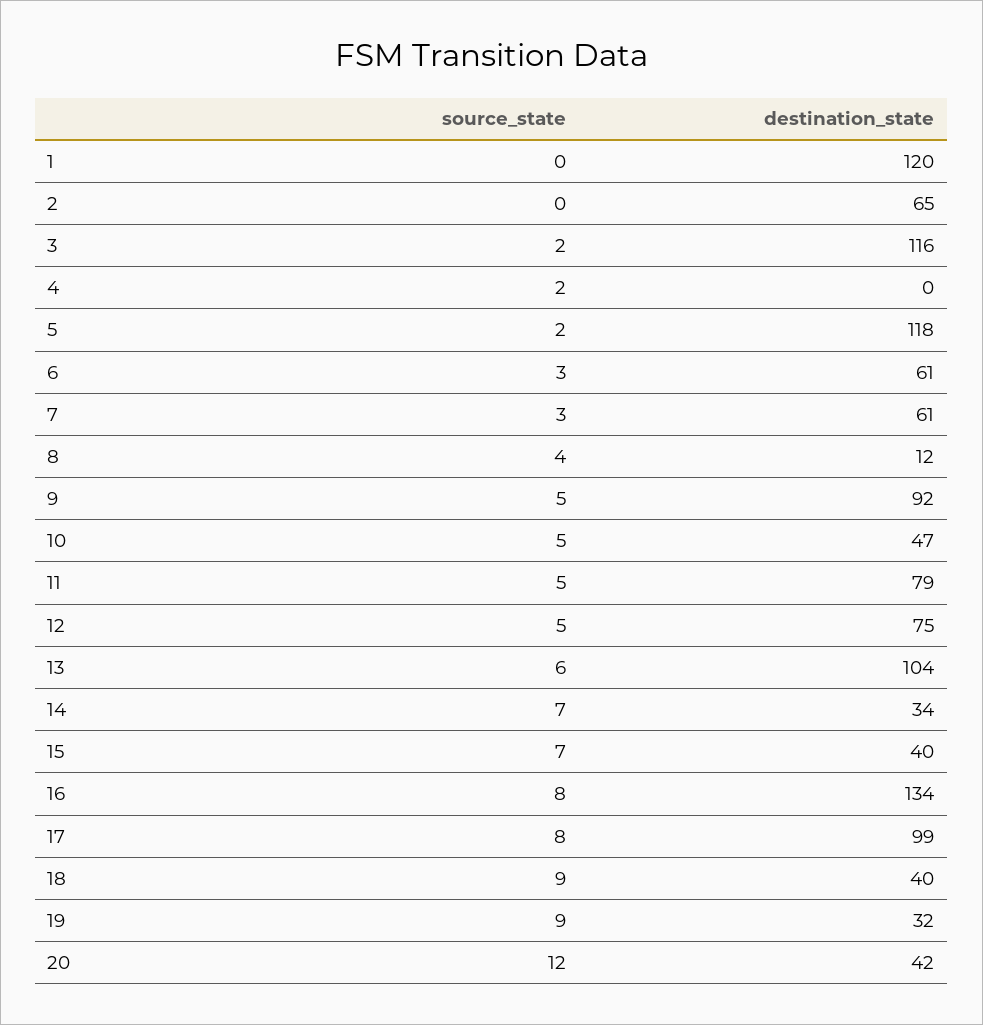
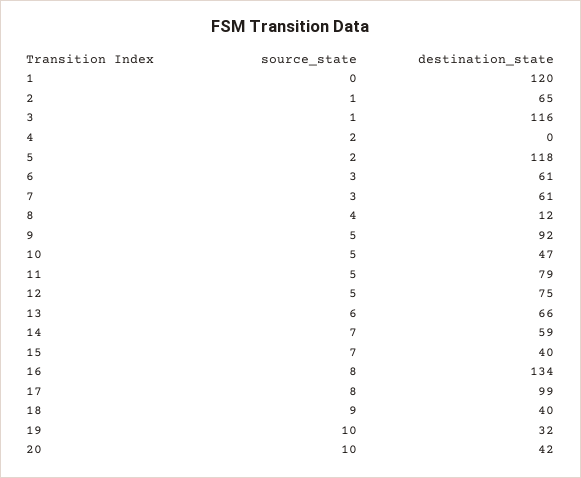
  {
    "source_state": {
      "1": 0,
-     "2": 0,
+     "2": 1,
-     "3": 2,
+     "3": 1,
      "4": 2,
      "5": 2,
      "6": 3,
      "7": 3,
      "8": 4,
      "9": 5,
      "10": 5,
      "11": 5,
      "12": 5,
      "13": 6,
      "14": 7,
      "15": 7,
      "16": 8,
      "17": 8,
      "18": 9,
-     "19": 9,
+     "19": 10,
-     "20": 12
+     "20": 10
    },
    "destination_state": {
      "1": 120,
      "2": 65,
      "3": 116,
      "4": 0,
      "5": 118,
      "6": 61,
      "7": 61,
      "8": 12,
      "9": 92,
      "10": 47,
      "11": 79,
      "12": 75,
-     "13": 104,
+     "13": 66,
-     "14": 34,
+     "14": 59,
      "15": 40,
      "16": 134,
      "17": 99,
      "18": 40,
      "19": 32,
      "20": 42
    }
  }

